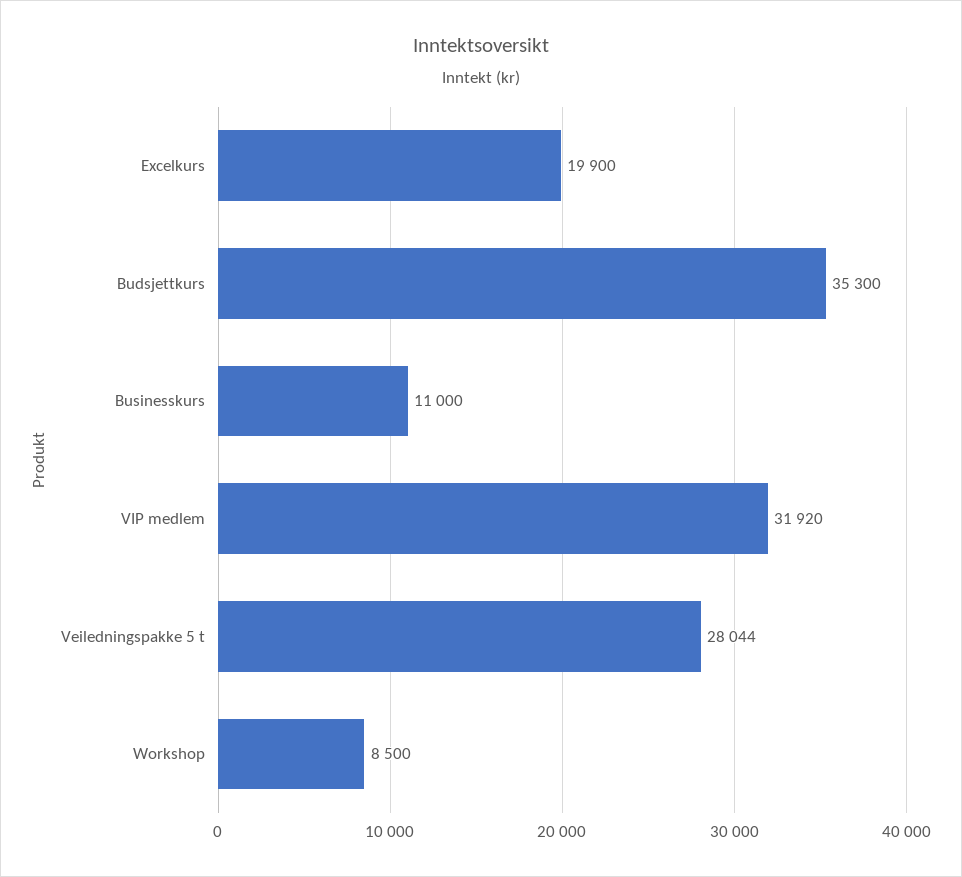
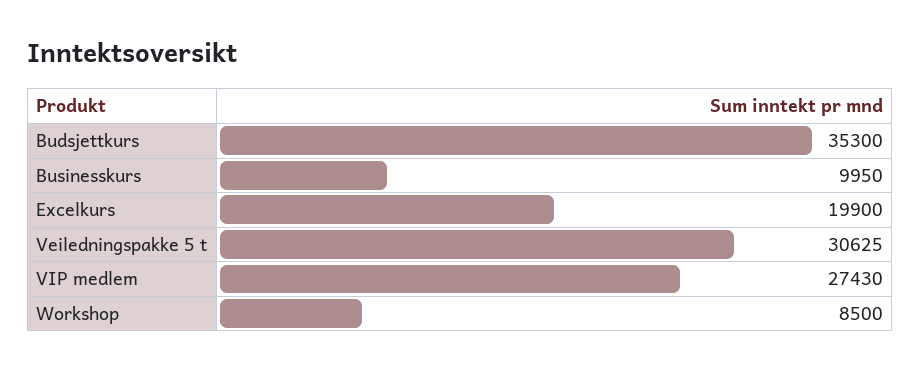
  {
    "Excelkurs": 19900,
    "Budsjettkurs": 35300,
-   "Businesskurs": 11000,
+   "Businesskurs": 9950,
-   "VIP medlem": 31920,
+   "VIP medlem": 27430,
-   "Veiledningspakke 5 t": 28044,
+   "Veiledningspakke 5 t": 30625,
    "Workshop": 8500
  }

